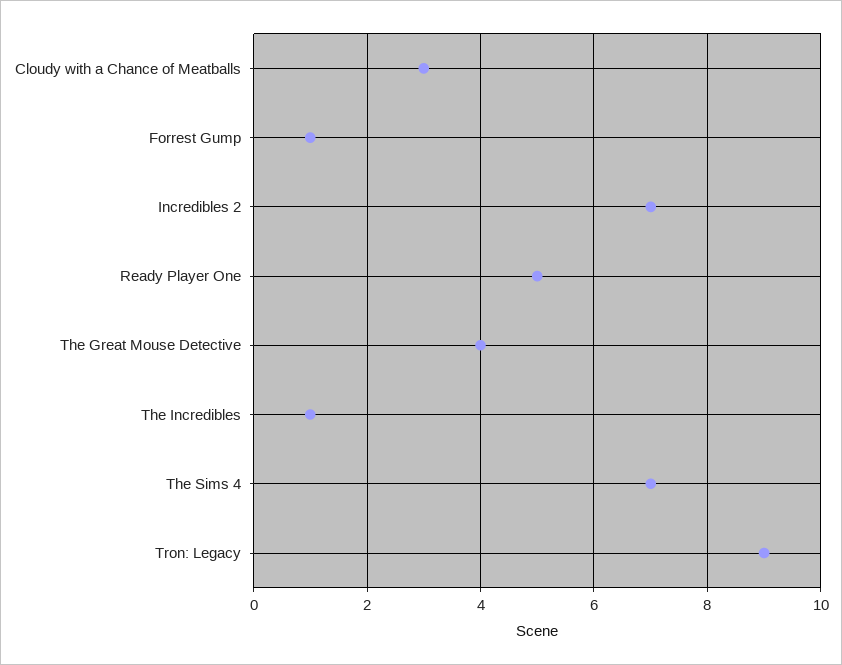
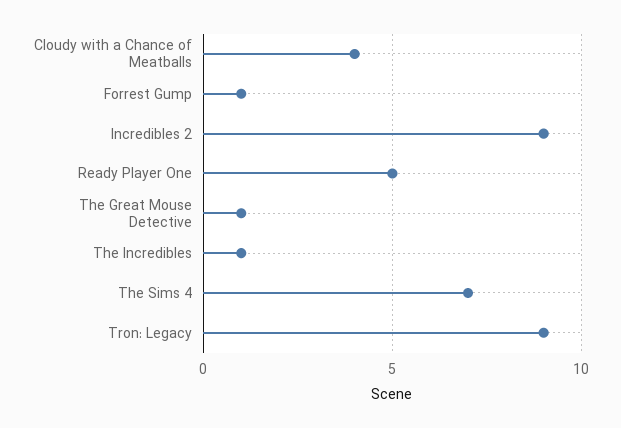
  {
-   "Cloudy with a Chance of Meatballs": 3,
+   "Cloudy with a Chance of Meatballs": 4,
    "Forrest Gump": 1,
-   "Incredibles 2": 7,
+   "Incredibles 2": 9,
    "Ready Player One": 5,
-   "The Great Mouse Detective": 4,
+   "The Great Mouse Detective": 1,
    "The Incredibles": 1,
    "The Sims 4": 7,
    "Tron: Legacy": 9
  }

